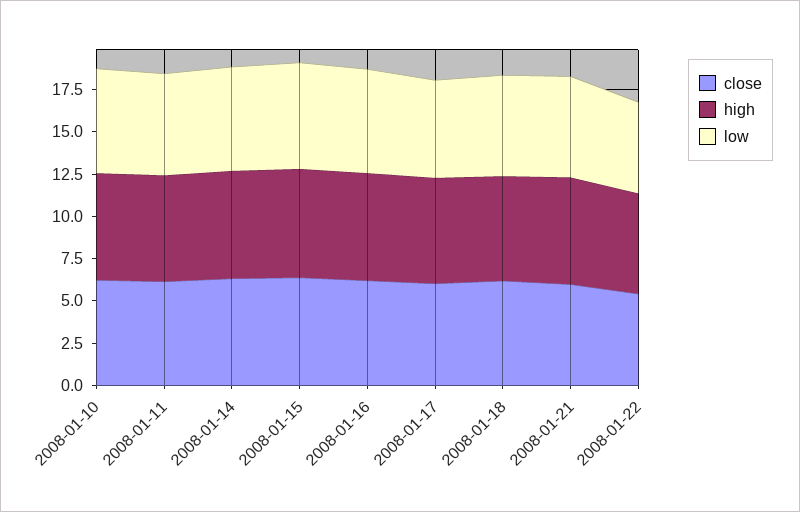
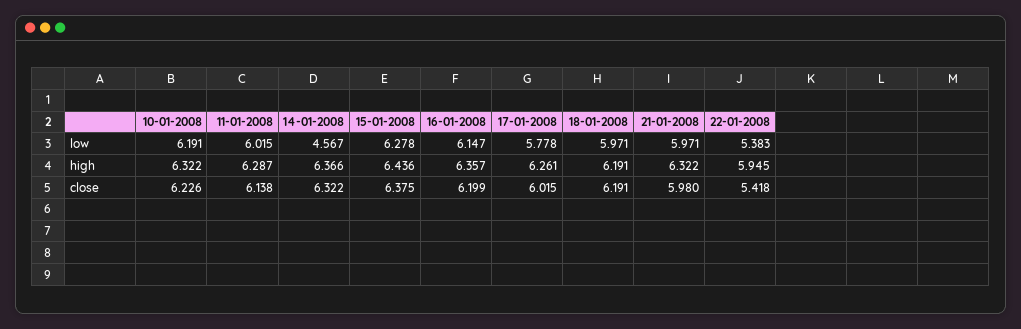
  {
    "close": {
      "2008-01-10": 6.226,
      "2008-01-11": 6.138,
      "2008-01-14": 6.322,
      "2008-01-15": 6.375,
      "2008-01-16": 6.199,
      "2008-01-17": 6.015,
      "2008-01-18": 6.191,
      "2008-01-21": 5.98,
      "2008-01-22": 5.418
    },
    "high": {
      "2008-01-10": 6.322,
      "2008-01-11": 6.287,
      "2008-01-14": 6.366,
      "2008-01-15": 6.436,
      "2008-01-16": 6.357,
      "2008-01-17": 6.261,
      "2008-01-18": 6.191,
      "2008-01-21": 6.322,
      "2008-01-22": 5.945
    },
    "low": {
      "2008-01-10": 6.191,
      "2008-01-11": 6.015,
-     "2008-01-14": 6,
+     "2008-01-14": 4.567,
      "2008-01-15": 6.278,
      "2008-01-16": 6.147,
      "2008-01-17": 5.778,
      "2008-01-18": 5.971,
      "2008-01-21": 5.971,
      "2008-01-22": 5.383
    }
  }

